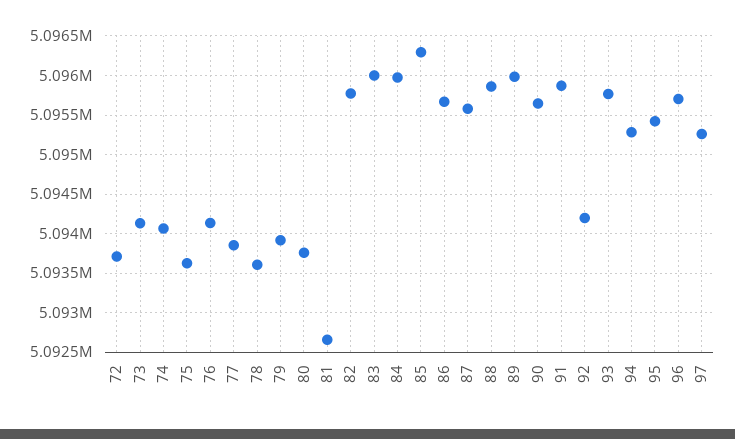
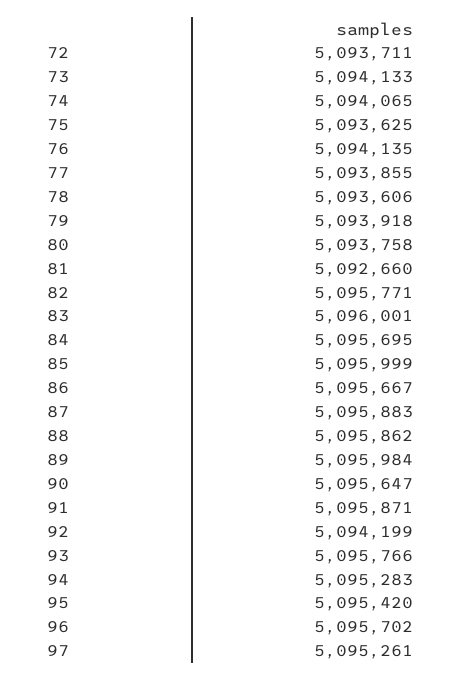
  {
    "72": 5093711,
    "73": 5094133,
    "74": 5094065,
    "75": 5093625,
    "76": 5094135,
    "77": 5093855,
    "78": 5093606,
    "79": 5093918,
    "80": 5093758,
    "81": 5092660,
    "82": 5095771,
    "83": 5096001,
-   "84": 5096000,
+   "84": 5095695,
-   "85": 5096300,
+   "85": 5095999,
    "86": 5095667,
-   "87": 5095600,
+   "87": 5095883,
    "88": 5095862,
    "89": 5095984,
    "90": 5095647,
    "91": 5095871,
    "92": 5094199,
    "93": 5095766,
    "94": 5095283,
    "95": 5095420,
    "96": 5095702,
    "97": 5095261
  }

